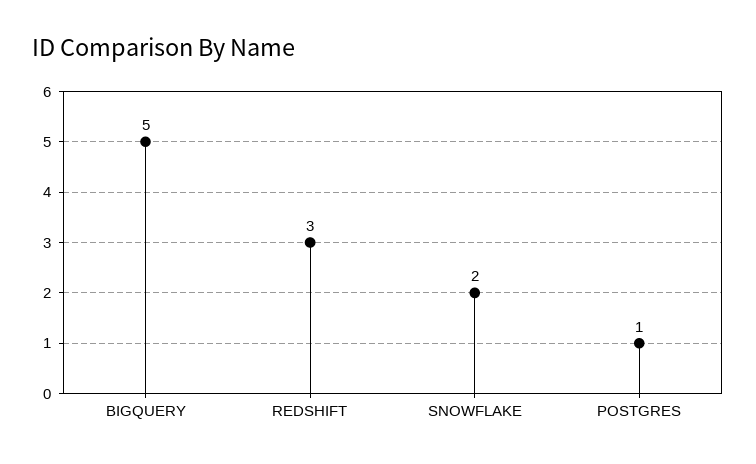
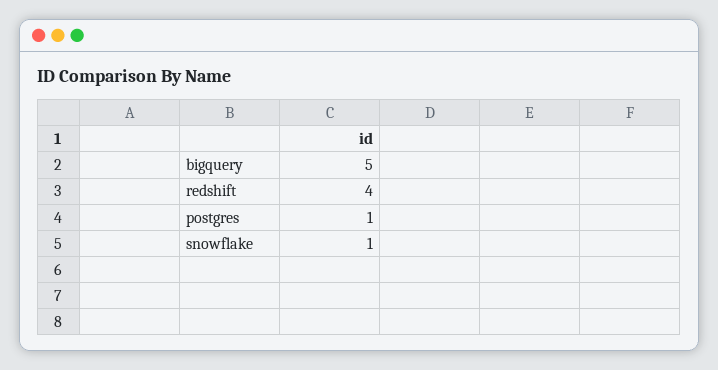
  {
    "BIGQUERY": 5,
-   "REDSHIFT": 3,
+   "REDSHIFT": 4,
-   "SNOWFLAKE": 2,
+   "SNOWFLAKE": 1,
    "POSTGRES": 1
  }

